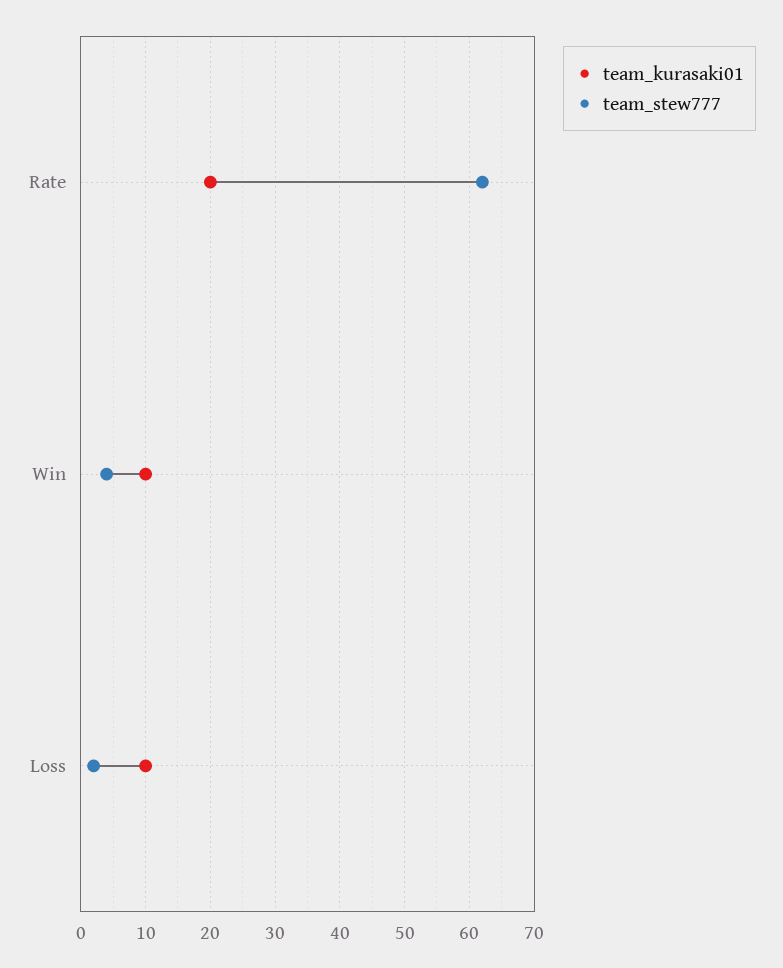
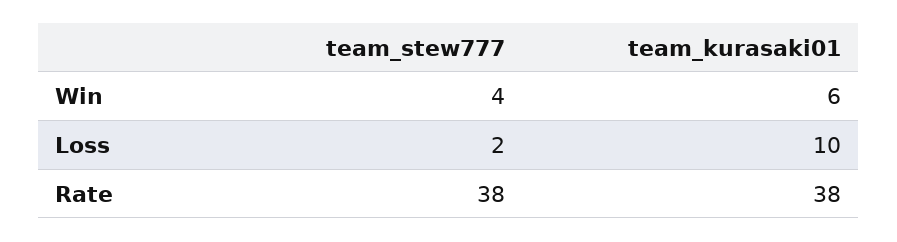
  {
    "team_kurasaki01": {
-     "Rate": 20,
+     "Rate": 38,
-     "Win": 10,
+     "Win": 6,
      "Loss": 10
    },
    "team_stew777": {
-     "Rate": 62,
+     "Rate": 38,
      "Win": 4,
      "Loss": 2
    }
  }

